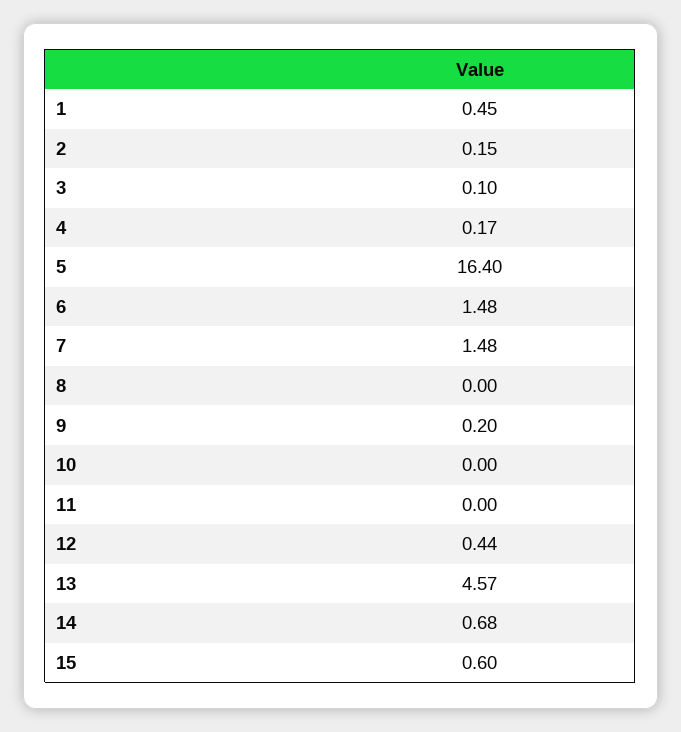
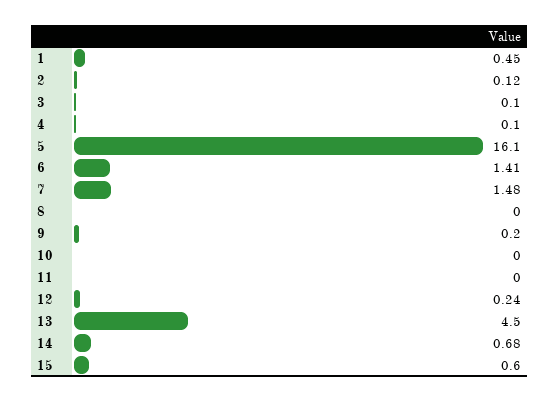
  {
    "1": 0.45,
-   "2": 0.15,
+   "2": 0.12,
    "3": 0.1,
-   "4": 0.17,
+   "4": 0.1,
-   "5": 16.4,
+   "5": 16.1,
-   "6": 1.48,
+   "6": 1.41,
    "7": 1.48,
    "8": 0,
    "9": 0.2,
    "10": 0,
    "11": 0,
-   "12": 0.44,
+   "12": 0.24,
-   "13": 4.57,
+   "13": 4.5,
    "14": 0.68,
    "15": 0.6
  }

